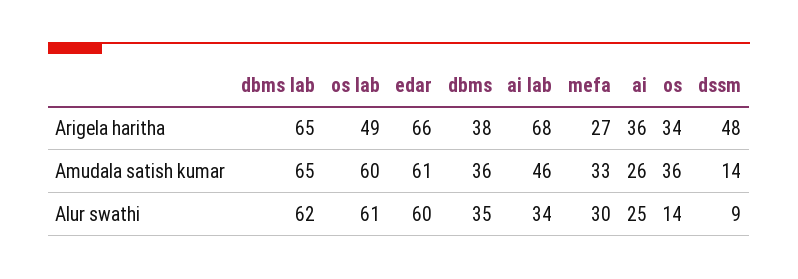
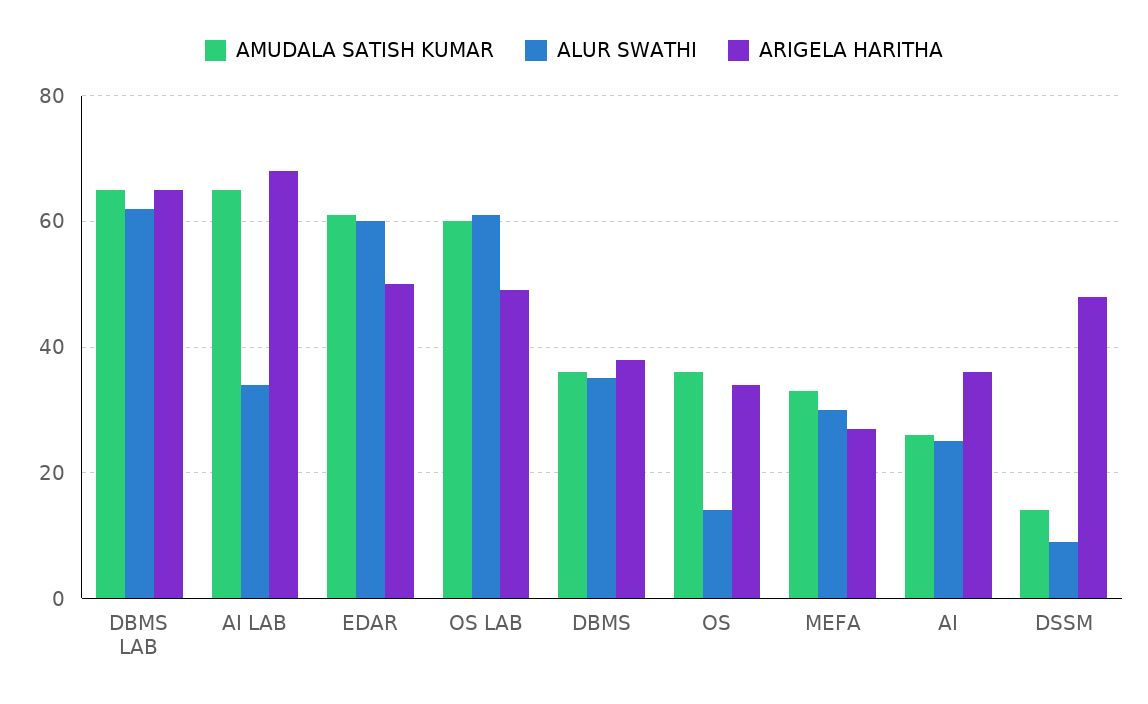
  {
    "Arigela haritha": {
      "dbms lab": 65,
      "os lab": 49,
-     "edar": 66,
+     "edar": 50,
      "dbms": 38,
      "ai lab": 68,
      "mefa": 27,
      "ai": 36,
      "os": 34,
      "dssm": 48
    },
    "Amudala satish kumar": {
      "dbms lab": 65,
      "os lab": 60,
      "edar": 61,
      "dbms": 36,
-     "ai lab": 46,
+     "ai lab": 65,
      "mefa": 33,
      "ai": 26,
      "os": 36,
      "dssm": 14
    },
    "Alur swathi": {
      "dbms lab": 62,
      "os lab": 61,
      "edar": 60,
      "dbms": 35,
      "ai lab": 34,
      "mefa": 30,
      "ai": 25,
      "os": 14,
      "dssm": 9
    }
  }

